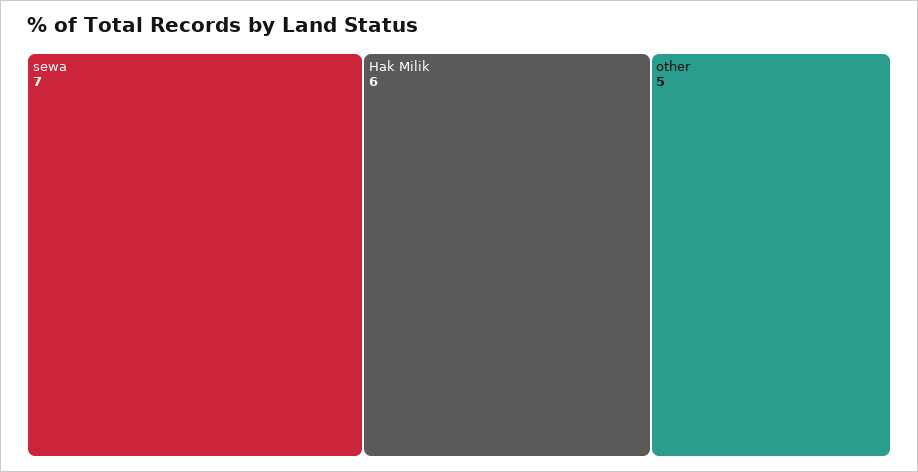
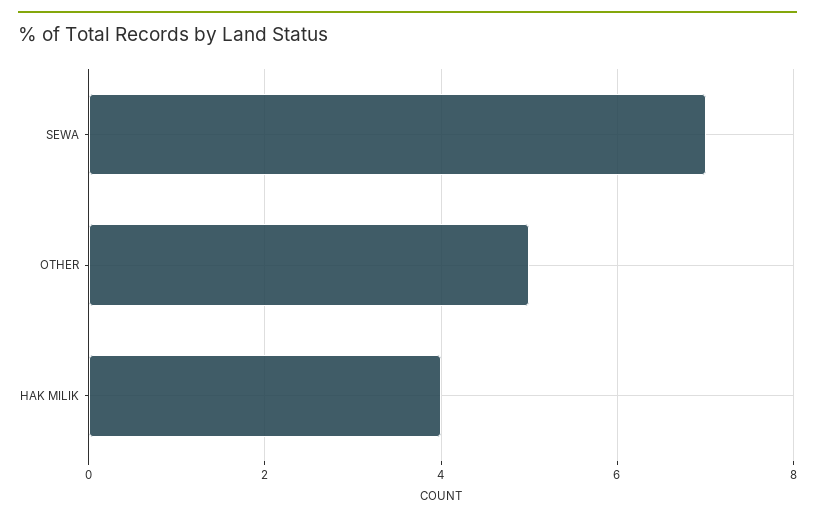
  {
    "sewa": 7,
-   "Hak Milik": 6,
+   "Hak Milik": 4,
    "other": 5
  }

